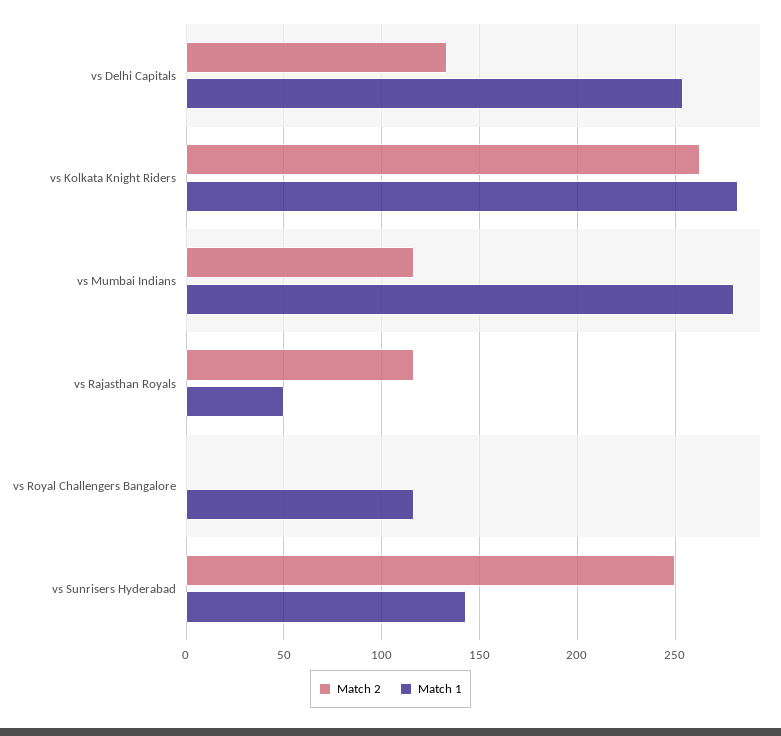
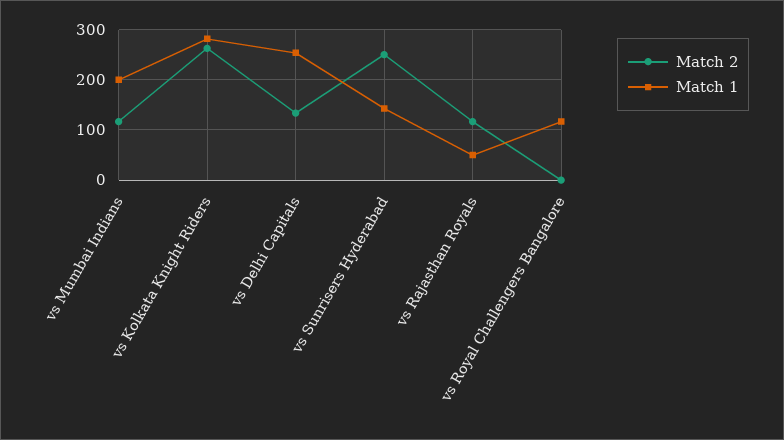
  {
    "Match 2": {
      "vs Delhi Capitals": 135,
      "vs Kolkata Knight Riders": 265,
      "vs Mumbai Indians": 115,
      "vs Rajasthan Royals": 115,
      "vs Royal Challengers Bangalore": 0,
      "vs Sunrisers Hyderabad": 250
    },
    "Match 1": {
      "vs Delhi Capitals": 255,
      "vs Kolkata Knight Riders": 280,
-     "vs Mumbai Indians": 280,
+     "vs Mumbai Indians": 200,
      "vs Rajasthan Royals": 50,
      "vs Royal Challengers Bangalore": 115,
      "vs Sunrisers Hyderabad": 145
    }
  }

